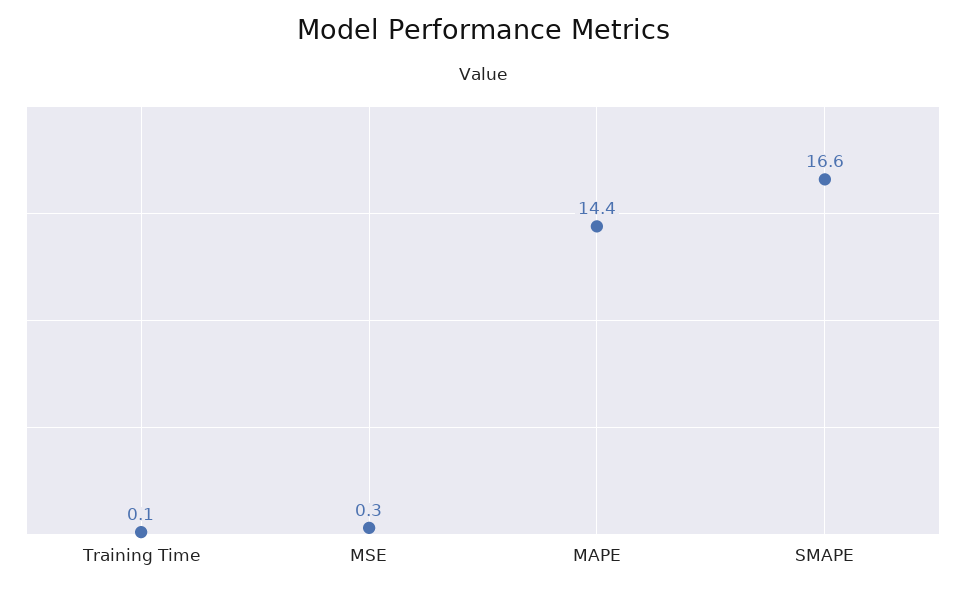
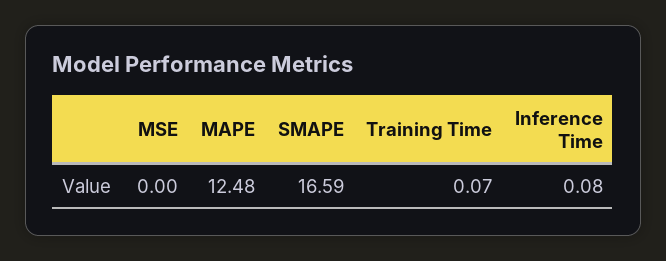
  {
    "Training Time": 0.07,
-   "MSE": 0.3,
+   "MSE": 0,
-   "MAPE": 14.4,
+   "MAPE": 12.48,
-   "SMAPE": 16.59
+   "SMAPE": 16.59,
+   "Inference Time": 0.08
  }

